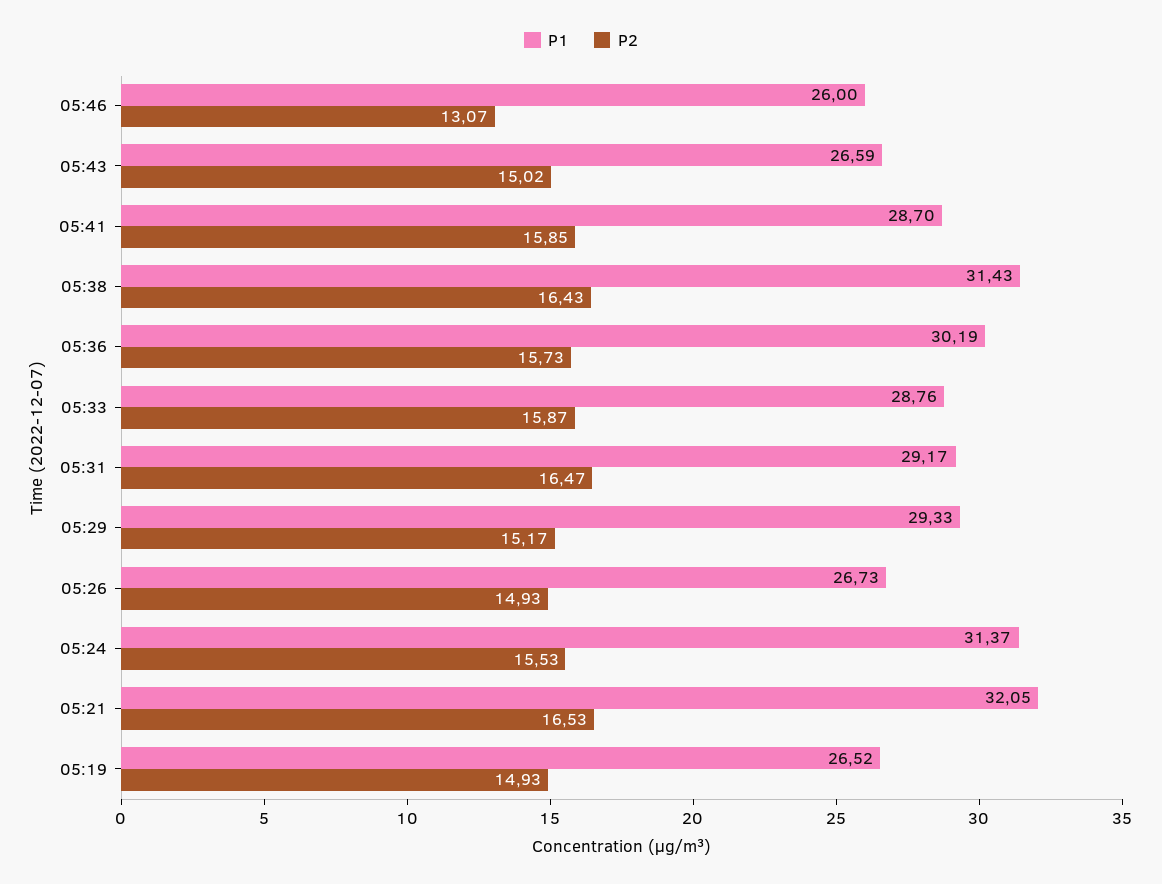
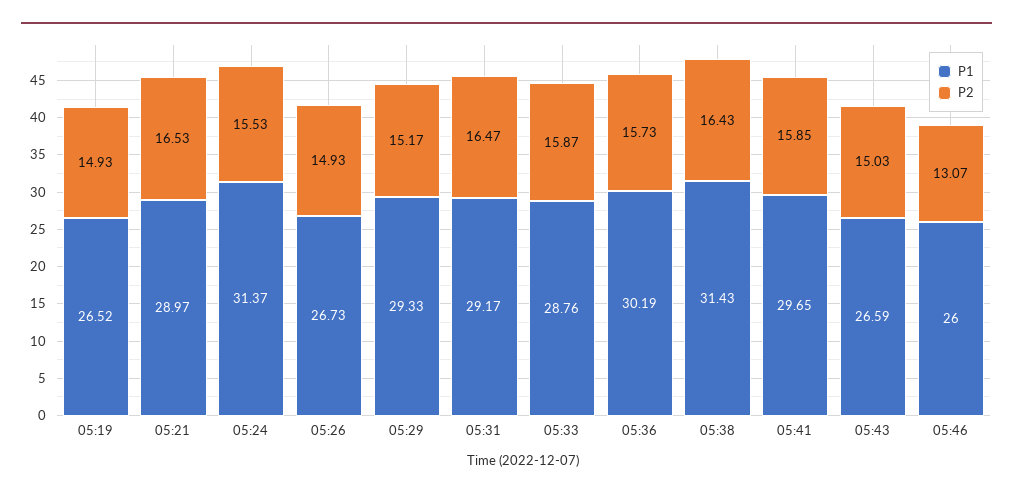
  {
    "P1": {
      "05:46": 26,
      "05:43": 26.59,
-     "05:41": 28.7,
+     "05:41": 29.65,
      "05:38": 31.43,
      "05:36": 30.19,
      "05:33": 28.76,
      "05:31": 29.17,
      "05:29": 29.33,
      "05:26": 26.73,
      "05:24": 31.37,
-     "05:21": 32.05,
+     "05:21": 28.97,
      "05:19": 26.52
    },
    "P2": {
      "05:46": 13.07,
-     "05:43": 15.02,
+     "05:43": 15.03,
      "05:41": 15.85,
      "05:38": 16.43,
      "05:36": 15.73,
      "05:33": 15.87,
      "05:31": 16.47,
      "05:29": 15.17,
      "05:26": 14.93,
      "05:24": 15.53,
      "05:21": 16.53,
      "05:19": 14.93
    }
  }

